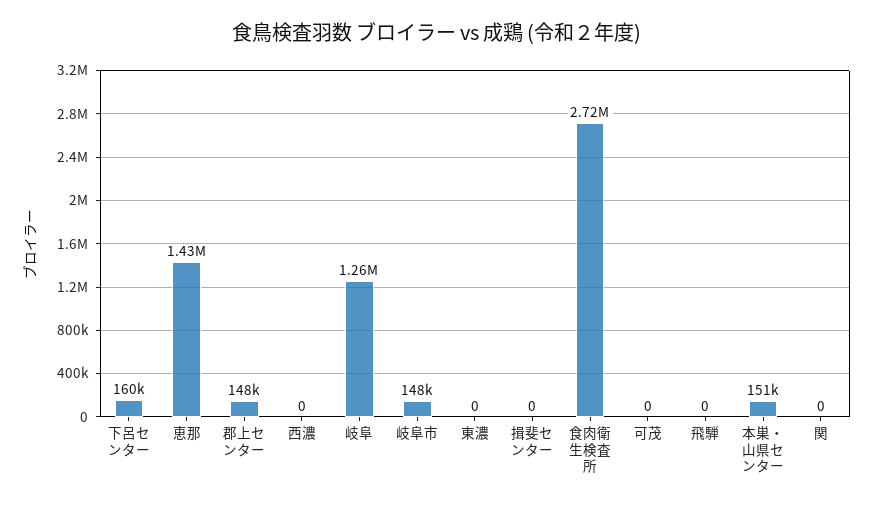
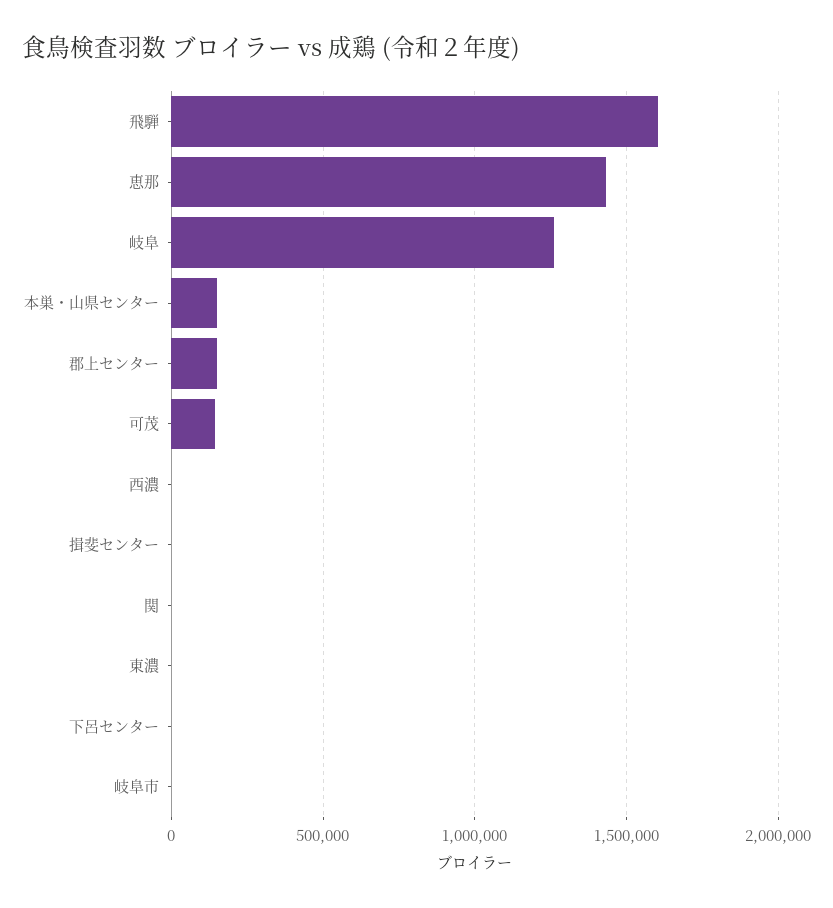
  {
-   "下呂センター": 160000,
+   "下呂センター": 0,
    "恵那": 1430000,
    "郡上センター": 148000,
    "西濃": 0,
    "岐阜": 1260000,
-   "岐阜市": 148000,
+   "岐阜市": 0,
    "東濃": 0,
    "揖斐センター": 0,
-   "食肉衛生検査所": 2720000,
-   "可茂": 0,
+   "可茂": 150000,
-   "飛騨": 0,
+   "飛騨": 1600000,
    "本巣・山県センター": 151000,
    "関": 0
  }

